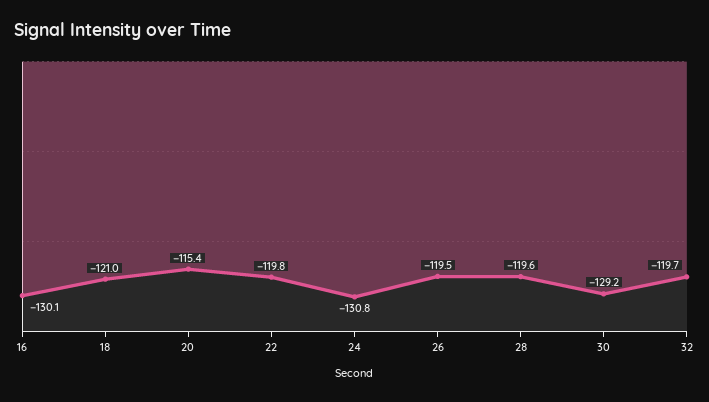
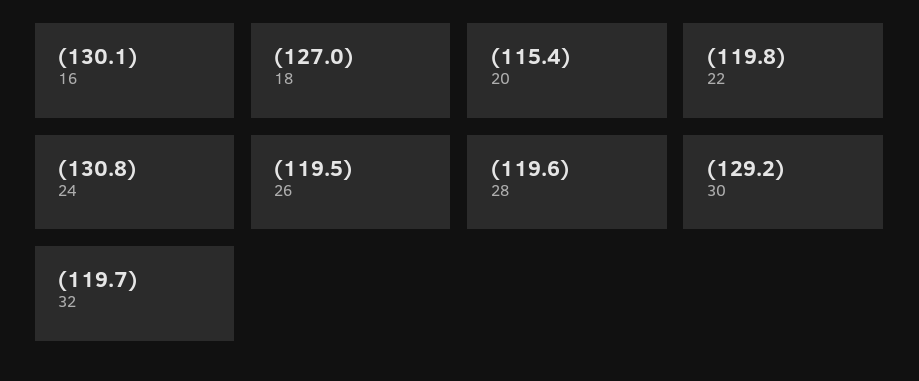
  {
    "16": -130.1,
-   "18": -121,
+   "18": -127,
    "20": -115.4,
    "22": -119.8,
    "24": -130.8,
    "26": -119.5,
    "28": -119.6,
    "30": -129.2,
    "32": -119.7
  }

